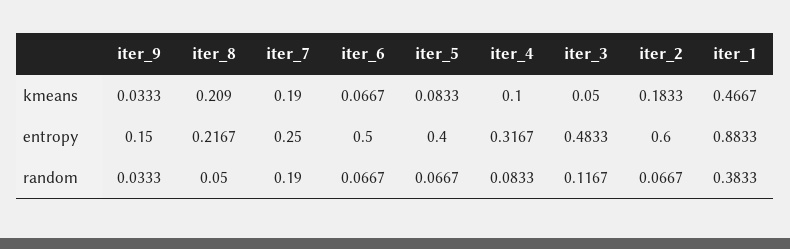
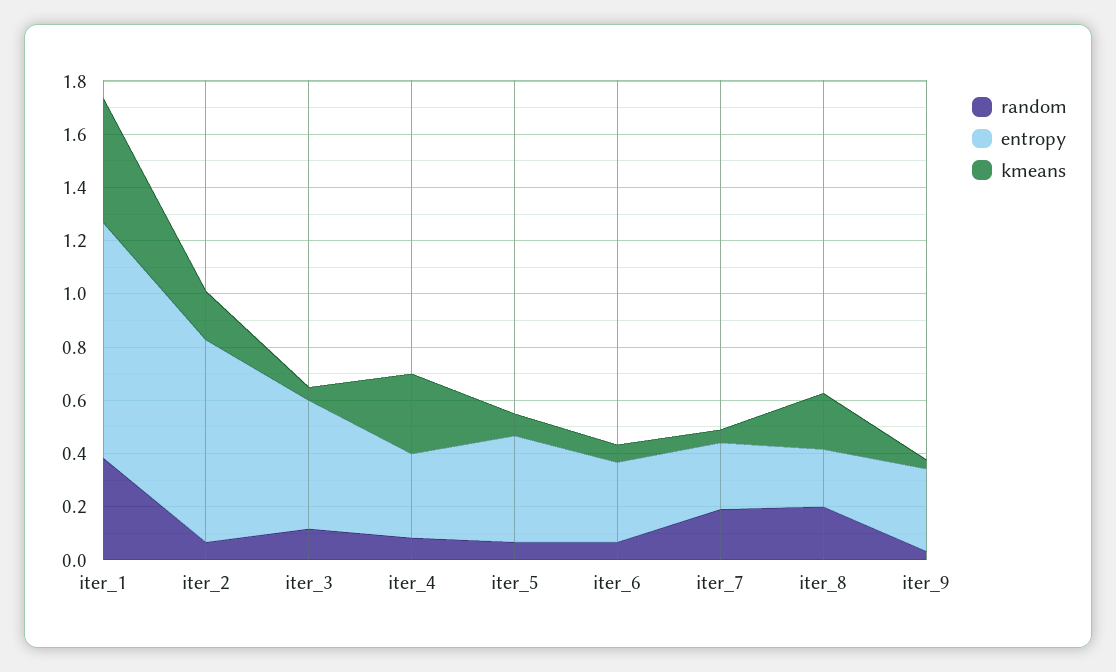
  {
    "kmeans": {
      "iter_9": 0.0333,
      "iter_8": 0.209,
-     "iter_7": 0.19,
+     "iter_7": 0.05,
      "iter_6": 0.0667,
      "iter_5": 0.0833,
-     "iter_4": 0.1,
+     "iter_4": 0.3,
      "iter_3": 0.05,
      "iter_2": 0.1833,
      "iter_1": 0.4667
    },
    "entropy": {
-     "iter_9": 0.15,
+     "iter_9": 0.3,
      "iter_8": 0.2167,
      "iter_7": 0.25,
-     "iter_6": 0.5,
+     "iter_6": 0.3,
      "iter_5": 0.4,
      "iter_4": 0.3167,
      "iter_3": 0.4833,
-     "iter_2": 0.6,
+     "iter_2": 0.75,
      "iter_1": 0.8833
    },
    "random": {
      "iter_9": 0.0333,
-     "iter_8": 0.05,
+     "iter_8": 0.2,
      "iter_7": 0.19,
      "iter_6": 0.0667,
      "iter_5": 0.0667,
      "iter_4": 0.0833,
      "iter_3": 0.1167,
      "iter_2": 0.0667,
      "iter_1": 0.3833
    }
  }

